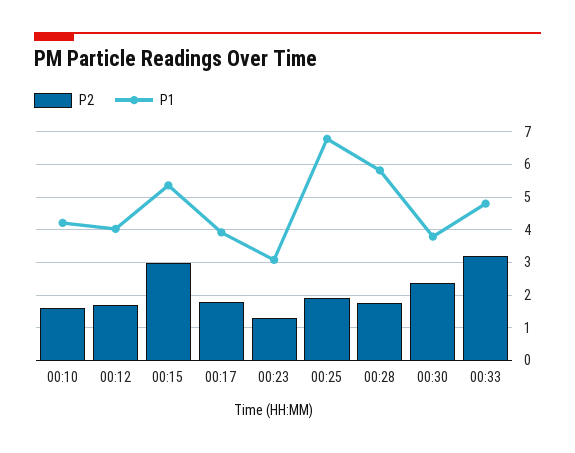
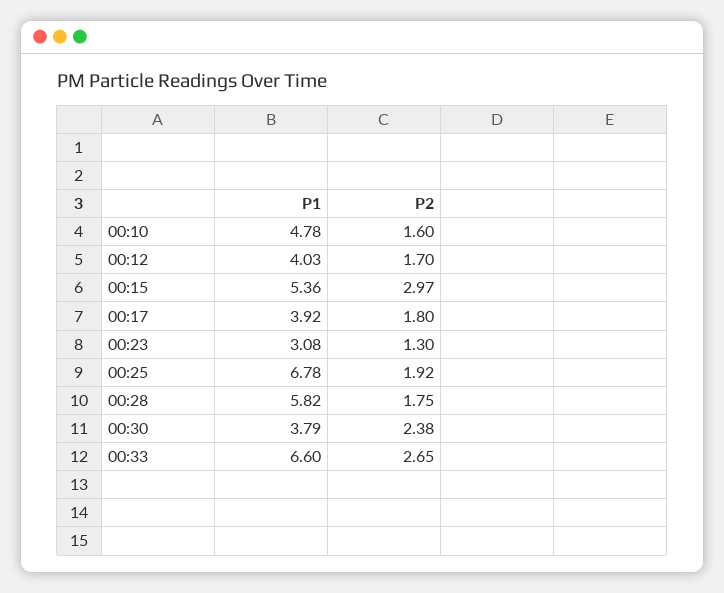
  {
    "P2": {
      "00:10": 1.6,
      "00:12": 1.7,
      "00:15": 2.97,
      "00:17": 1.8,
      "00:23": 1.3,
      "00:25": 1.92,
      "00:28": 1.75,
      "00:30": 2.38,
-     "00:33": 3.2
+     "00:33": 2.65
    },
    "P1": {
-     "00:10": 4.2,
+     "00:10": 4.78,
      "00:12": 4.03,
      "00:15": 5.36,
      "00:17": 3.92,
      "00:23": 3.08,
      "00:25": 6.78,
      "00:28": 5.82,
      "00:30": 3.79,
-     "00:33": 4.8
+     "00:33": 6.6
    }
  }

